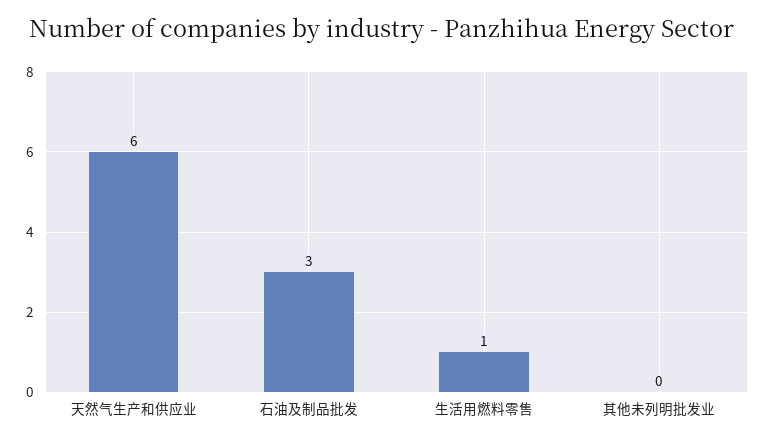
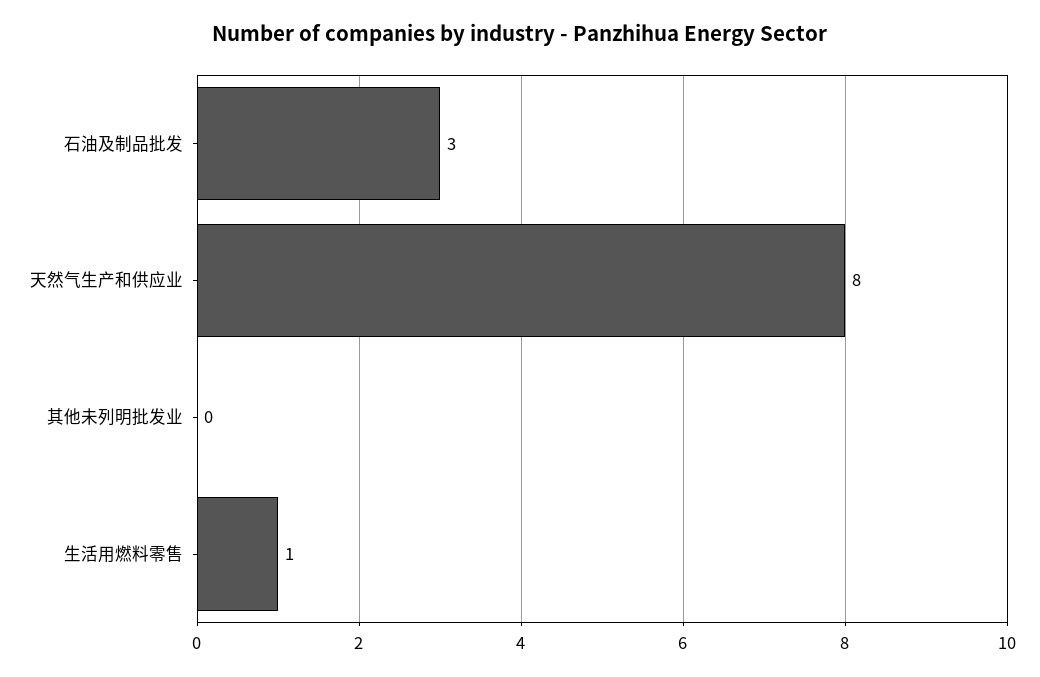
  {
-   "天然气生产和供应业": 6,
+   "天然气生产和供应业": 8,
    "石油及制品批发": 3,
    "生活用燃料零售": 1,
    "其他未列明批发业": 0
  }

